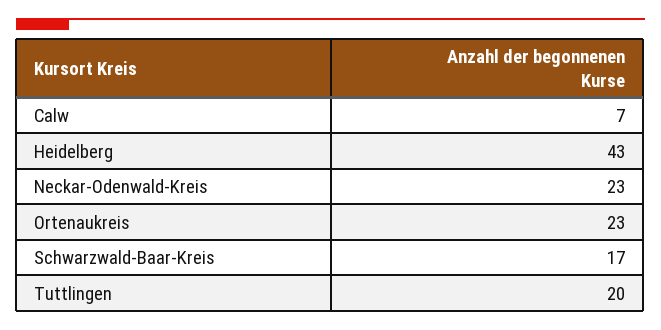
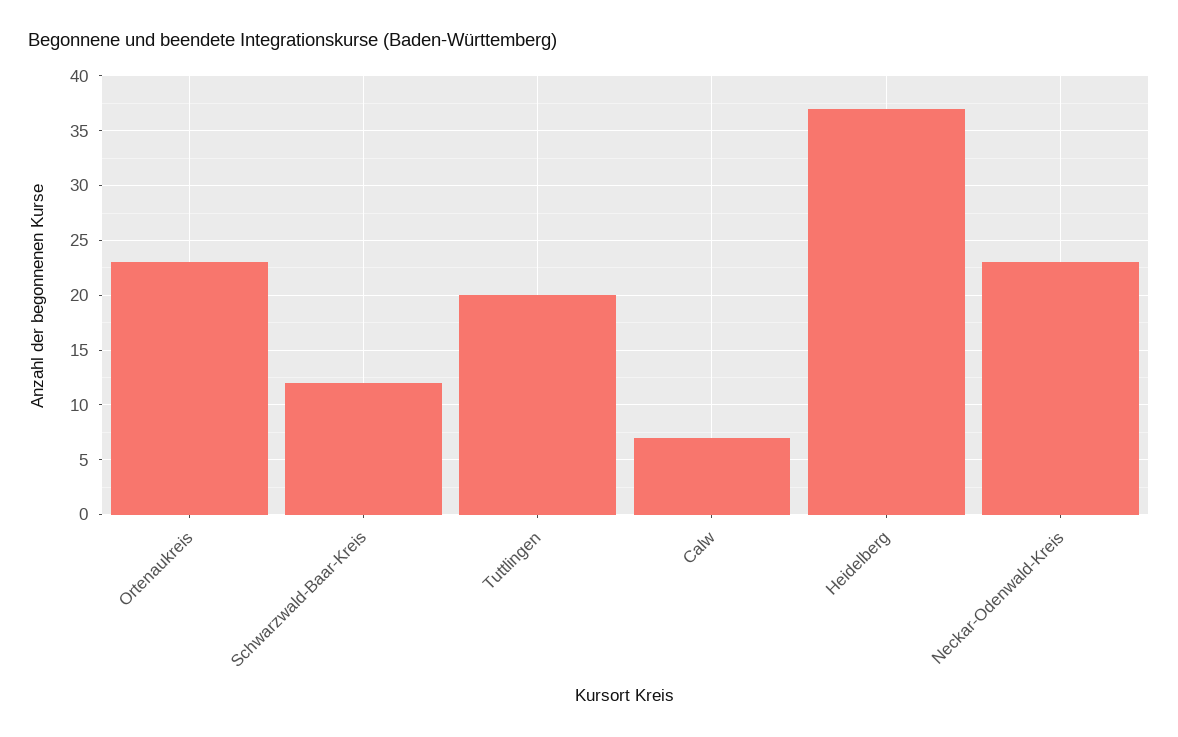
  {
    "Calw": 7,
-   "Heidelberg": 43,
+   "Heidelberg": 37,
    "Neckar-Odenwald-Kreis": 23,
    "Ortenaukreis": 23,
-   "Schwarzwald-Baar-Kreis": 17,
+   "Schwarzwald-Baar-Kreis": 12,
    "Tuttlingen": 20
  }

